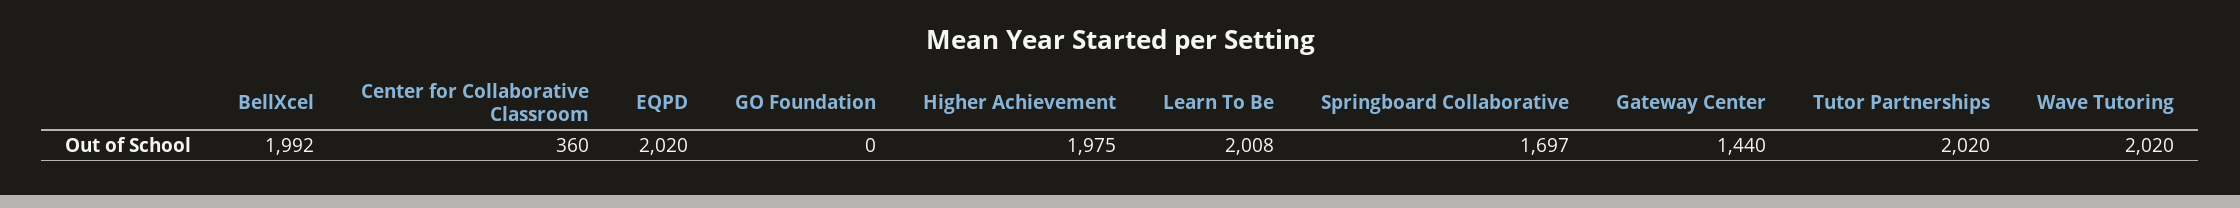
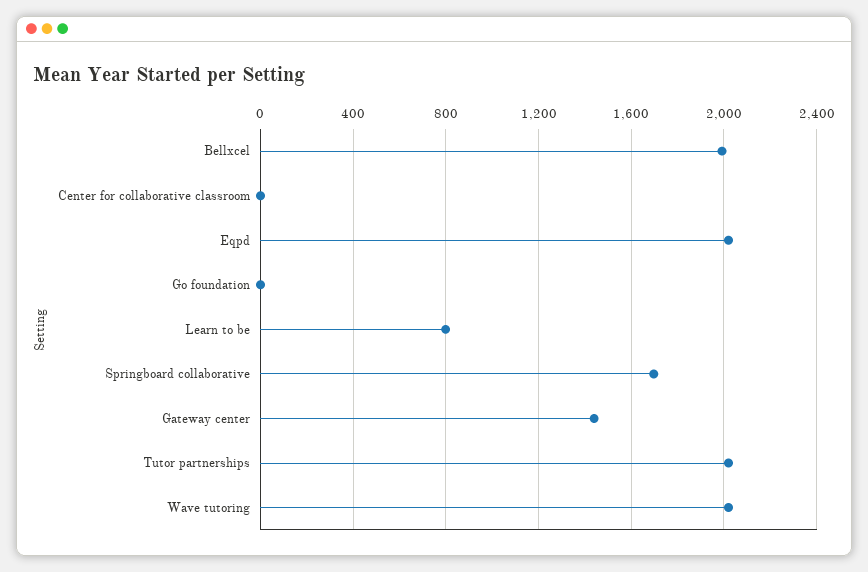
  {
    "BellXcel": 1992,
-   "Center for Collaborative Classroom": 360,
+   "Center for Collaborative Classroom": 0,
    "EQPD": 2020,
    "GO Foundation": 0,
-   "Higher Achievement": 1975,
-   "Learn To Be": 2008,
+   "Learn To Be": 800,
    "Springboard Collaborative": 1697,
    "Gateway Center": 1440,
    "Tutor Partnerships": 2020,
    "Wave Tutoring": 2020
  }

